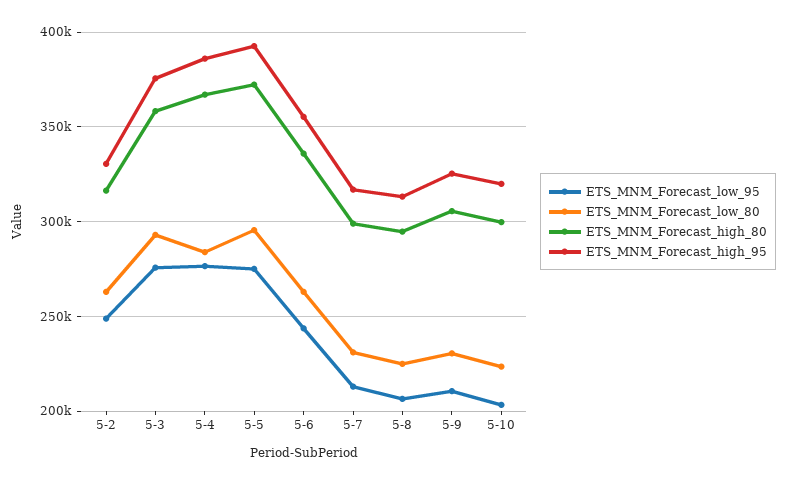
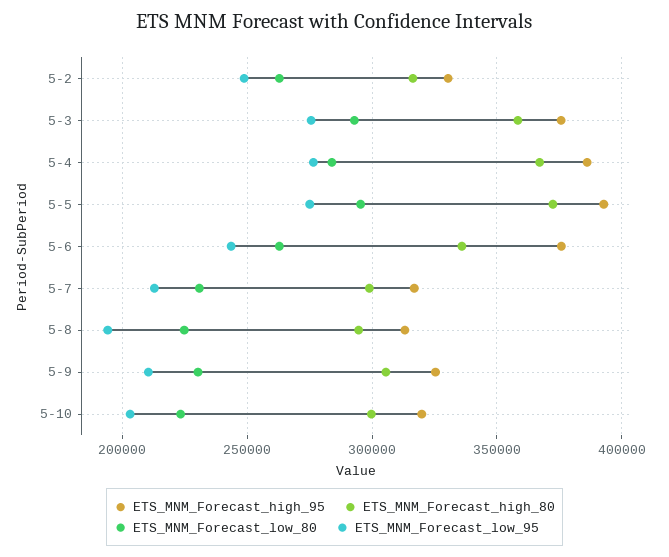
  {
    "ETS_MNM_Forecast_low_95": {
      "5-2": 250000,
      "5-3": 275000,
      "5-4": 275000,
      "5-5": 275000,
      "5-6": 245000,
      "5-7": 215000,
-     "5-8": 205000,
+     "5-8": 195000,
      "5-9": 210000,
      "5-10": 205000
    },
    "ETS_MNM_Forecast_low_80": {
      "5-2": 265000,
      "5-3": 295000,
      "5-4": 285000,
      "5-5": 295000,
      "5-6": 265000,
      "5-7": 230000,
      "5-8": 225000,
      "5-9": 230000,
      "5-10": 225000
    },
    "ETS_MNM_Forecast_high_80": {
      "5-2": 315000,
      "5-3": 360000,
      "5-4": 365000,
      "5-5": 370000,
      "5-6": 335000,
      "5-7": 300000,
      "5-8": 295000,
      "5-9": 305000,
      "5-10": 300000
    },
    "ETS_MNM_Forecast_high_95": {
      "5-2": 330000,
      "5-3": 375000,
      "5-4": 385000,
      "5-5": 395000,
-     "5-6": 355000,
+     "5-6": 375000,
      "5-7": 315000,
      "5-8": 315000,
      "5-9": 325000,
      "5-10": 320000
    }
  }

